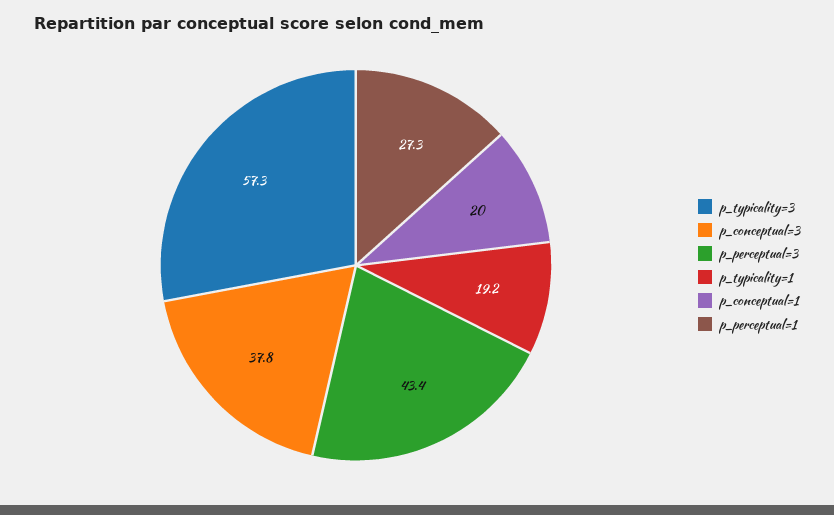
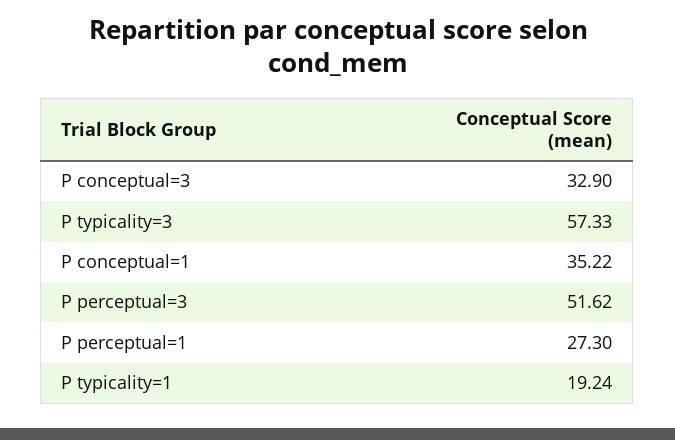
  {
    "p_typicality=3": 57.33,
-   "p_conceptual=3": 37.8,
+   "p_conceptual=3": 32.9,
-   "p_perceptual=3": 43.4,
+   "p_perceptual=3": 51.62,
    "p_typicality=1": 19.24,
-   "p_conceptual=1": 20,
+   "p_conceptual=1": 35.22,
    "p_perceptual=1": 27.3
  }

